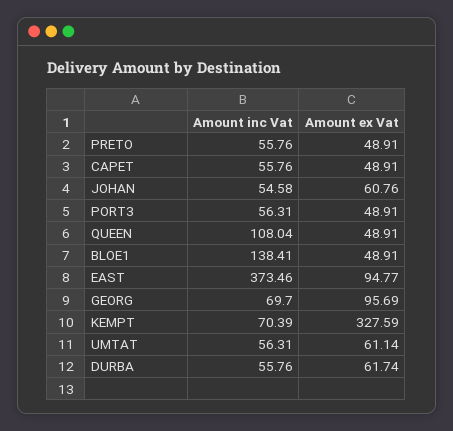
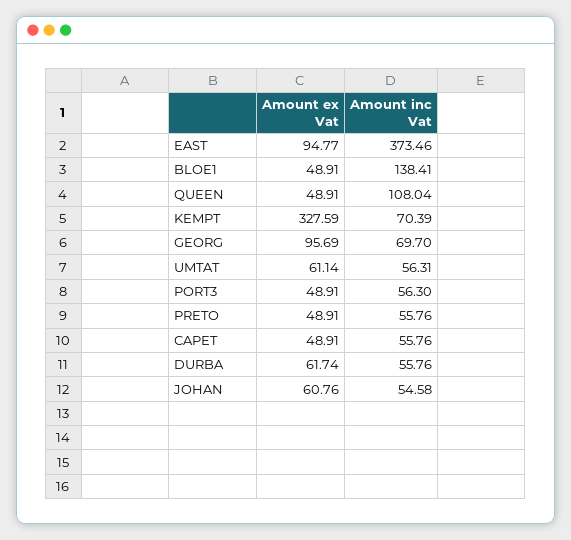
  {
    "Amount inc Vat": {
      "PRETO": 55.76,
      "CAPET": 55.76,
      "JOHAN": 54.58,
-     "PORT3": 56.31,
+     "PORT3": 56.3,
      "QUEEN": 108.04,
      "BLOE1": 138.41,
      "EAST": 373.46,
      "GEORG": 69.7,
      "KEMPT": 70.39,
      "UMTAT": 56.31,
      "DURBA": 55.76
    },
    "Amount ex Vat": {
      "PRETO": 48.91,
      "CAPET": 48.91,
      "JOHAN": 60.76,
      "PORT3": 48.91,
      "QUEEN": 48.91,
      "BLOE1": 48.91,
      "EAST": 94.77,
      "GEORG": 95.69,
      "KEMPT": 327.59,
      "UMTAT": 61.14,
      "DURBA": 61.74
    }
  }

